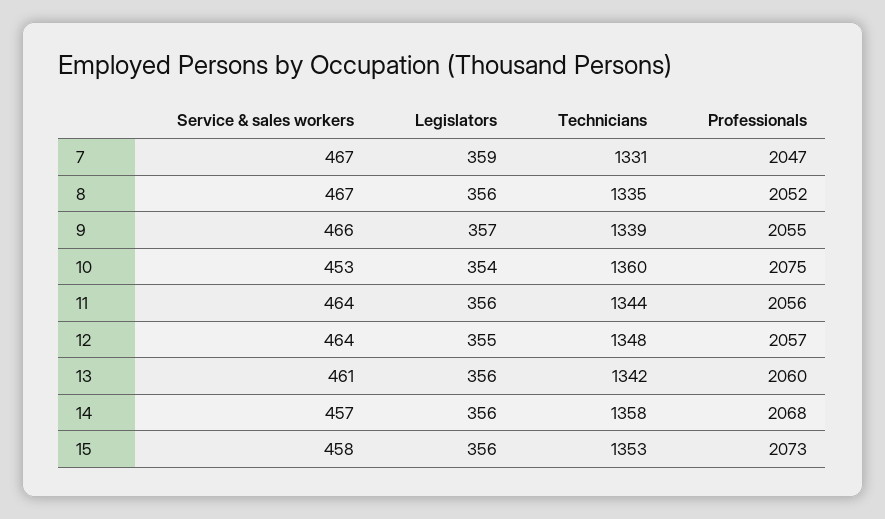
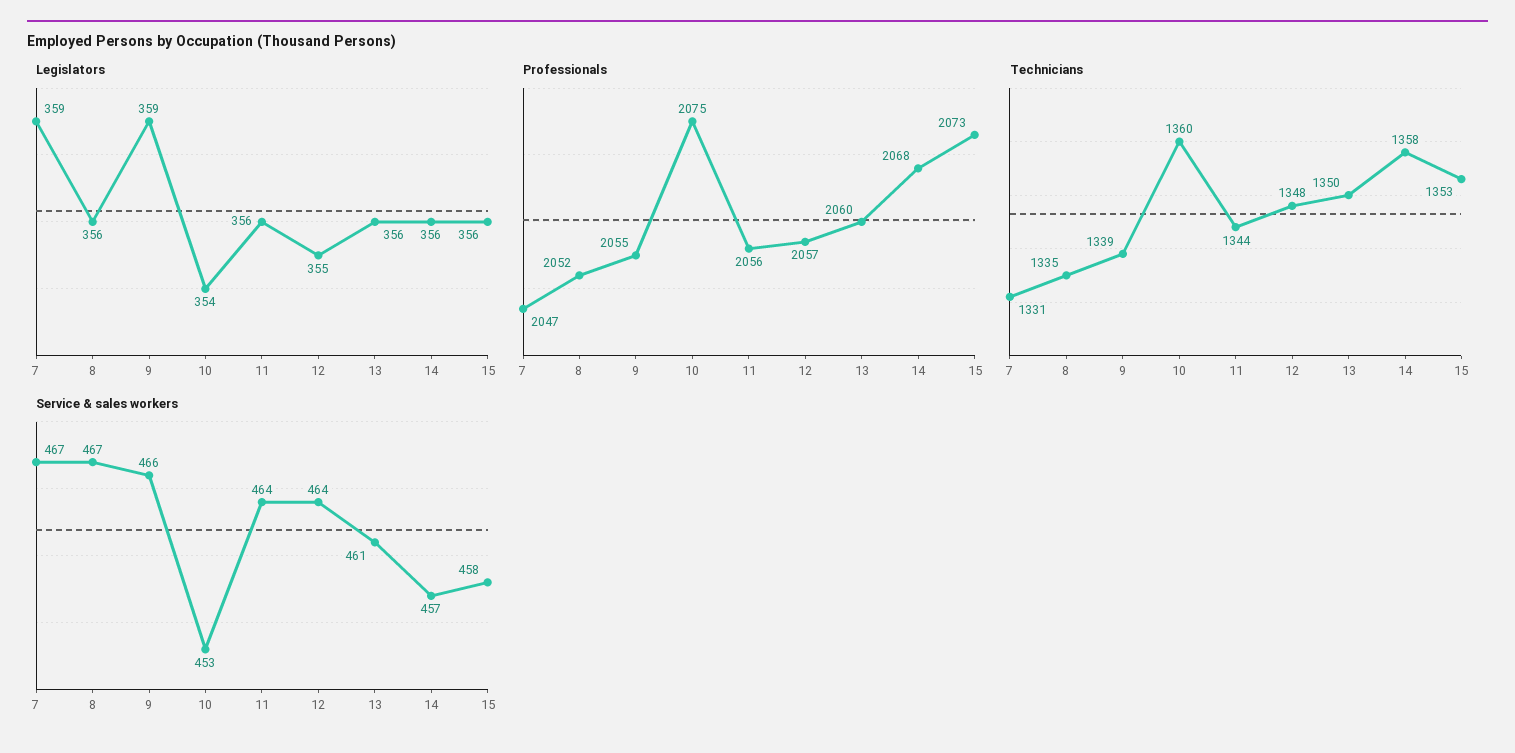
  {
    "Service & sales workers": {
      "7": 467,
      "8": 467,
      "9": 466,
      "10": 453,
      "11": 464,
      "12": 464,
      "13": 461,
      "14": 457,
      "15": 458
    },
    "Legislators": {
      "7": 359,
      "8": 356,
-     "9": 357,
+     "9": 359,
      "10": 354,
      "11": 356,
      "12": 355,
      "13": 356,
      "14": 356,
      "15": 356
    },
    "Technicians": {
      "7": 1331,
      "8": 1335,
      "9": 1339,
      "10": 1360,
      "11": 1344,
      "12": 1348,
-     "13": 1342,
+     "13": 1350,
      "14": 1358,
      "15": 1353
    },
    "Professionals": {
      "7": 2047,
      "8": 2052,
      "9": 2055,
      "10": 2075,
      "11": 2056,
      "12": 2057,
      "13": 2060,
      "14": 2068,
      "15": 2073
    }
  }

